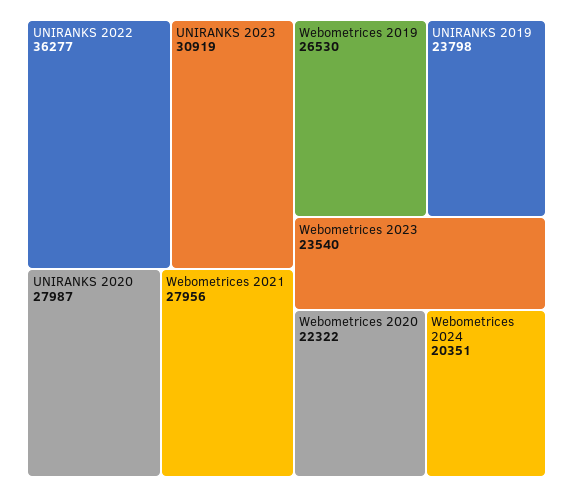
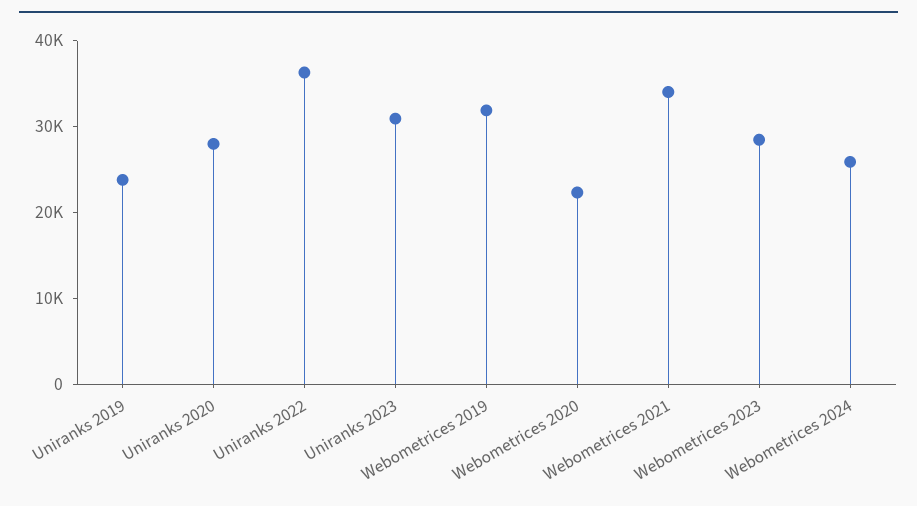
  {
    "UNIRANKS 2022": 36277,
    "UNIRANKS 2023": 30919,
    "UNIRANKS 2020": 27987,
-   "Webometrices 2021": 27956,
+   "Webometrices 2021": 34000,
-   "Webometrices 2019": 26530,
+   "Webometrices 2019": 32000,
    "UNIRANKS 2019": 23798,
-   "Webometrices 2023": 23540,
+   "Webometrices 2023": 28000,
    "Webometrices 2020": 22322,
-   "Webometrices 2024": 20351
+   "Webometrices 2024": 26000
  }

